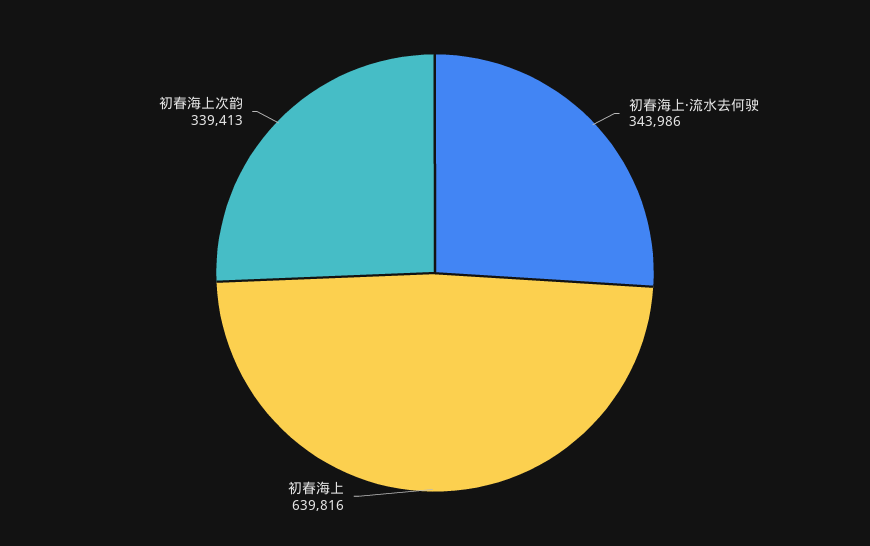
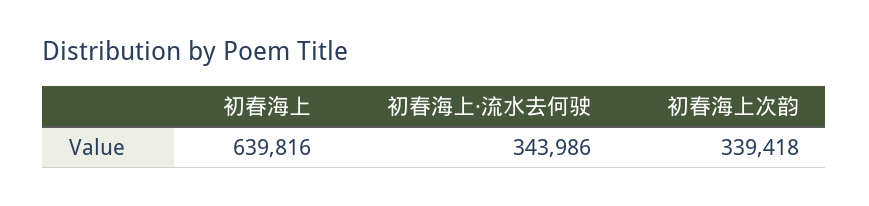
  {
    "初春海上·流水去何驶": 343986,
    "初春海上": 639816,
-   "初春海上次韵": 339413
+   "初春海上次韵": 339418
  }

